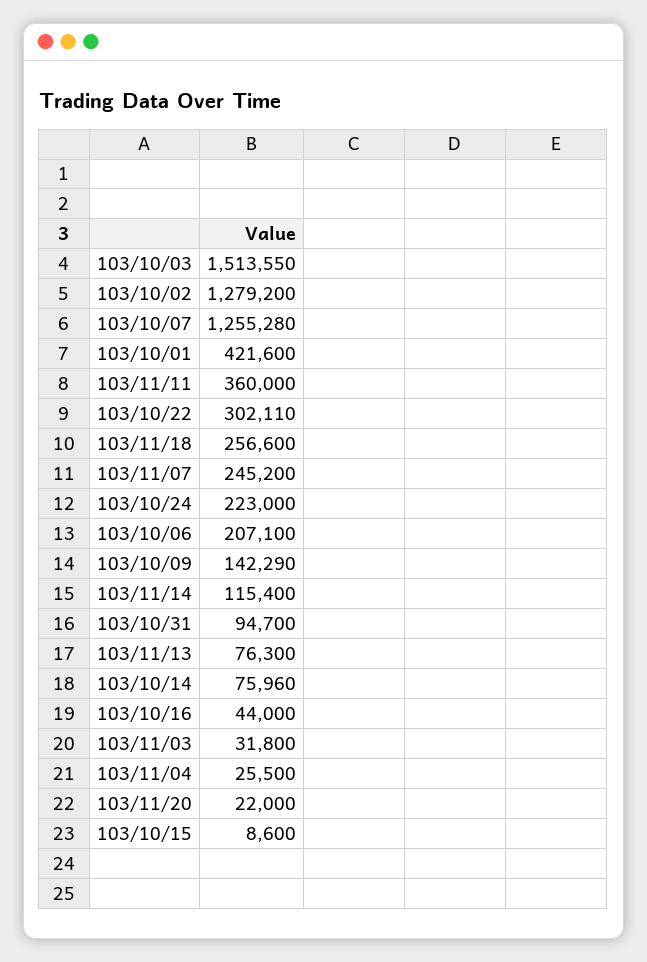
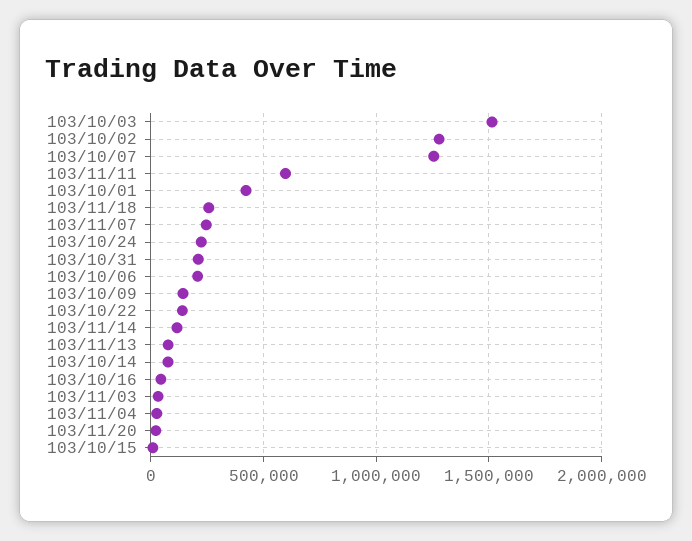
  {
    "103/10/03": 1513550,
    "103/10/02": 1279200,
    "103/10/07": 1255280,
    "103/10/01": 421600,
-   "103/11/11": 360000,
+   "103/11/11": 600000,
-   "103/10/22": 302110,
+   "103/10/22": 150000,
    "103/11/18": 256600,
    "103/11/07": 245200,
    "103/10/24": 223000,
    "103/10/06": 207100,
    "103/10/09": 142290,
    "103/11/14": 115400,
-   "103/10/31": 94700,
+   "103/10/31": 200000,
    "103/11/13": 76300,
    "103/10/14": 75960,
    "103/10/16": 44000,
    "103/11/03": 31800,
    "103/11/04": 25500,
    "103/11/20": 22000,
    "103/10/15": 8600
  }

